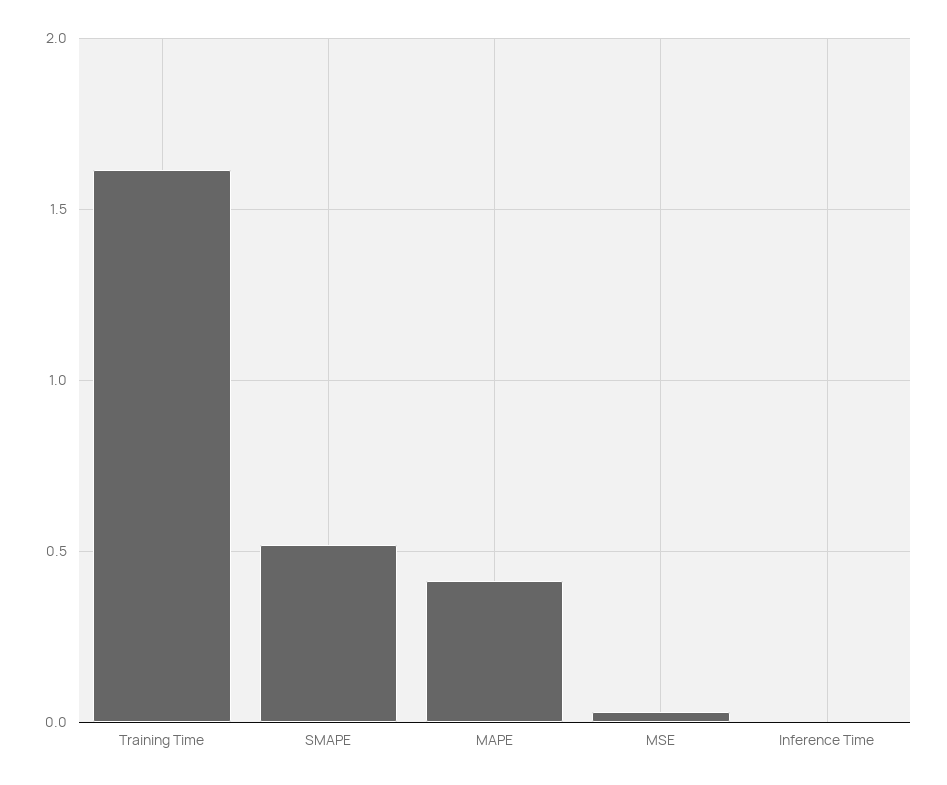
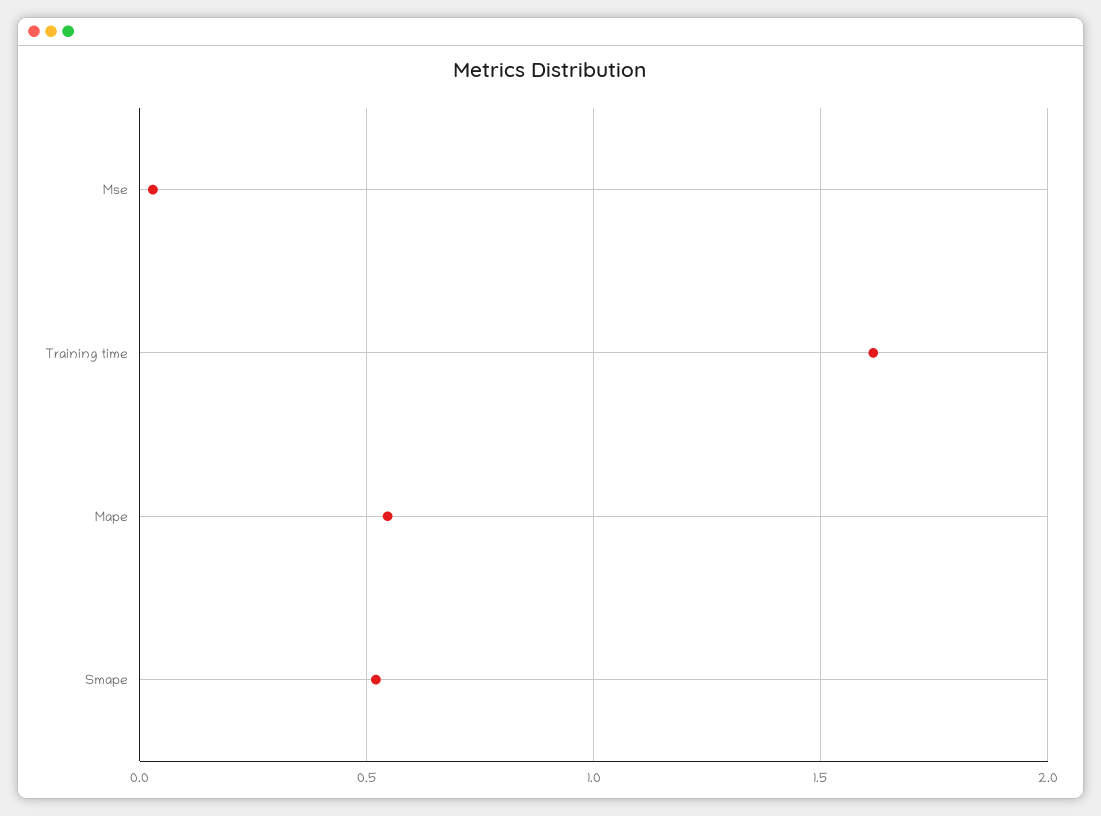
  {
    "Training Time": 1.6,
    "SMAPE": 0.5,
-   "MAPE": 0.4,
+   "MAPE": 0.55,
-   "MSE": 0.05,
+   "MSE": 0.05
-   "Inference Time": 0
  }

